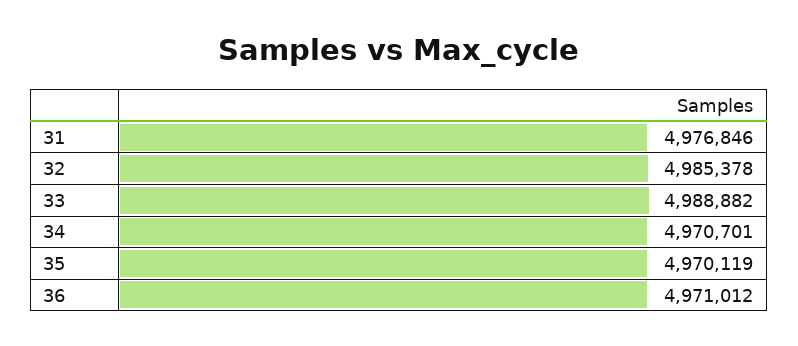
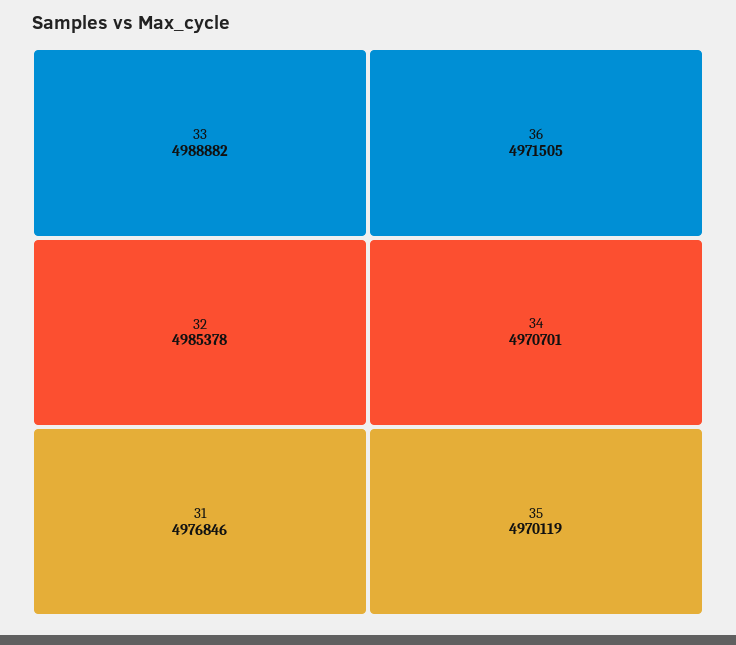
  {
    "31": 4976846,
    "32": 4985378,
    "33": 4988882,
    "34": 4970701,
    "35": 4970119,
-   "36": 4971012
+   "36": 4971505
  }

